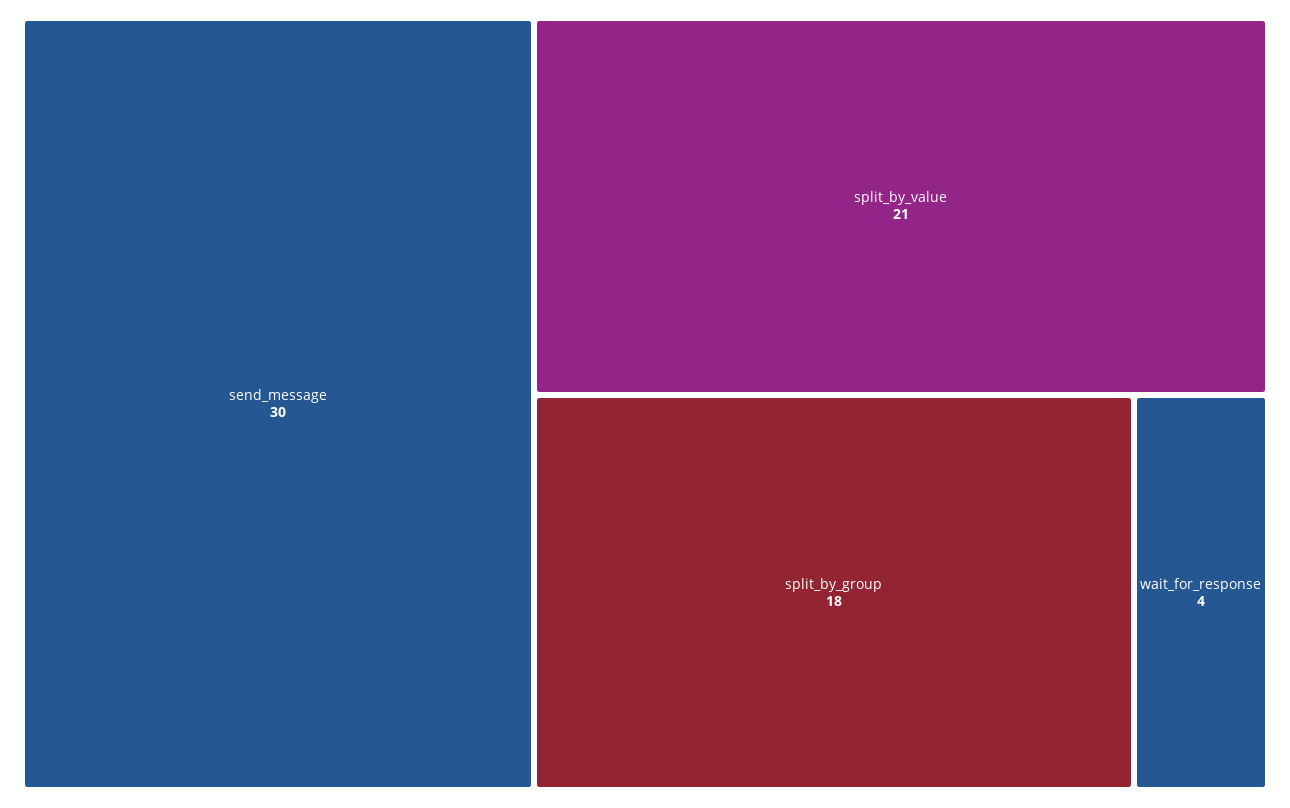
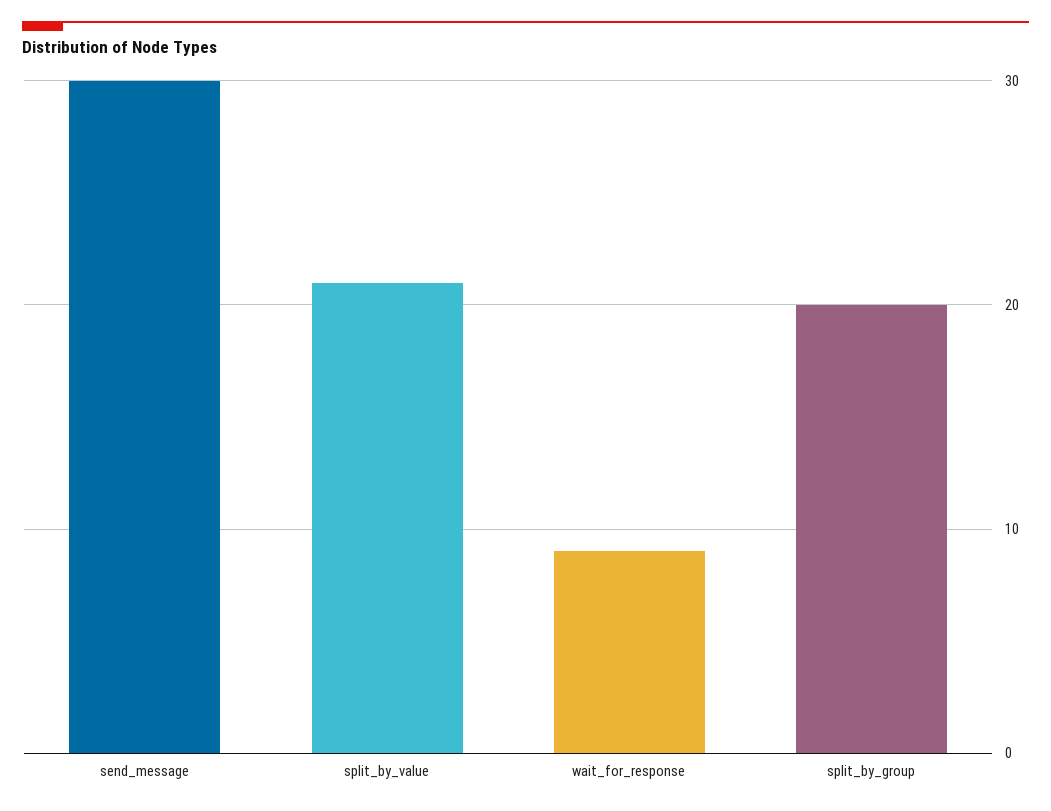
  {
    "send_message": 30,
    "split_by_value": 21,
-   "split_by_group": 18,
+   "split_by_group": 20,
-   "wait_for_response": 4
+   "wait_for_response": 9
  }

